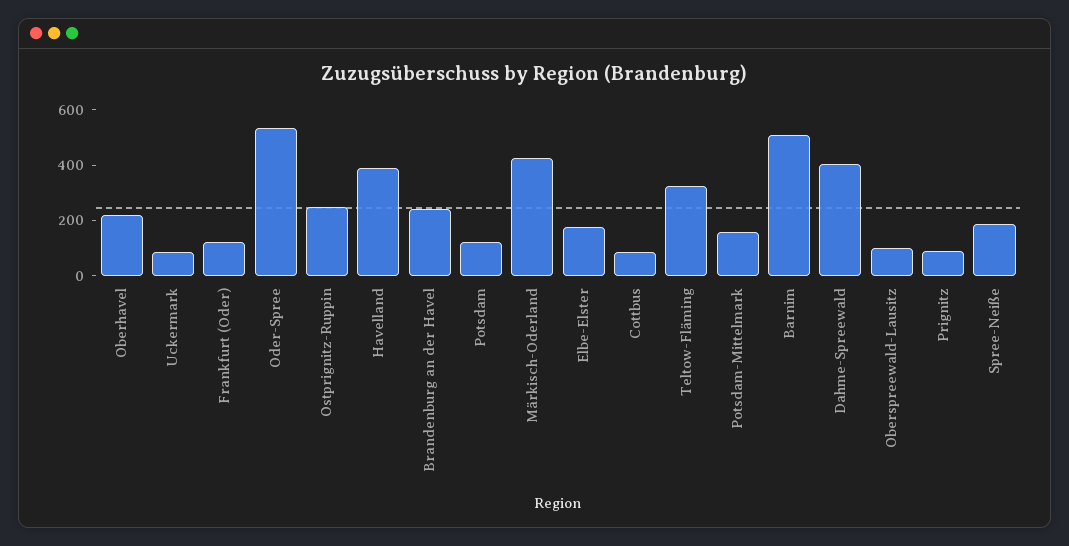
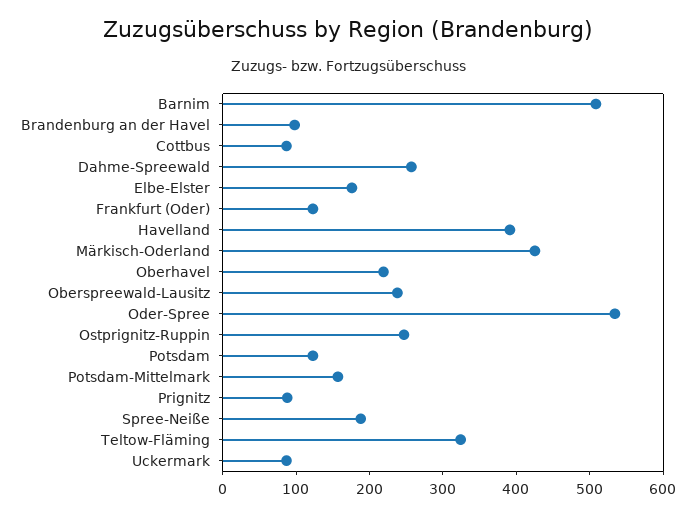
  {
    "Oberhavel": 220,
    "Uckermark": 80,
    "Frankfurt (Oder)": 120,
    "Oder-Spree": 540,
    "Ostprignitz-Ruppin": 240,
    "Havelland": 400,
-   "Brandenburg an der Havel": 250,
+   "Brandenburg an der Havel": 100,
    "Potsdam": 120,
    "Märkisch-Oderland": 420,
    "Elbe-Elster": 180,
    "Cottbus": 80,
    "Teltow-Fläming": 320,
    "Potsdam-Mittelmark": 160,
    "Barnim": 500,
-   "Dahme-Spreewald": 400,
+   "Dahme-Spreewald": 260,
-   "Oberspreewald-Lausitz": 100,
+   "Oberspreewald-Lausitz": 240,
    "Prignitz": 80,
    "Spree-Neiße": 180
  }

